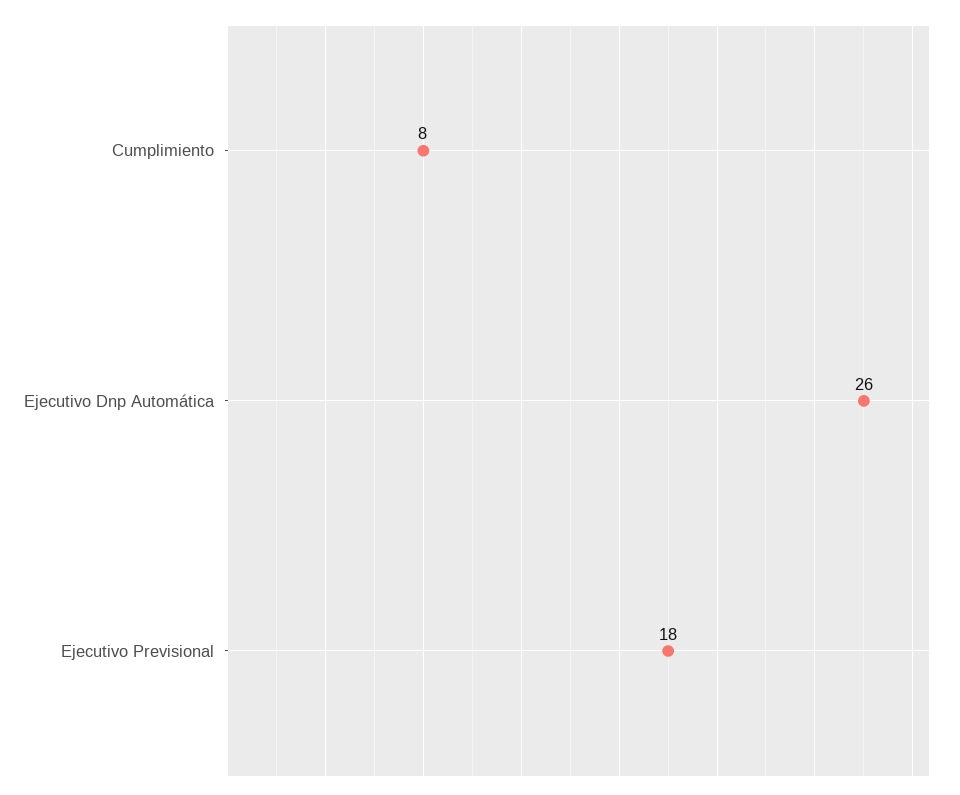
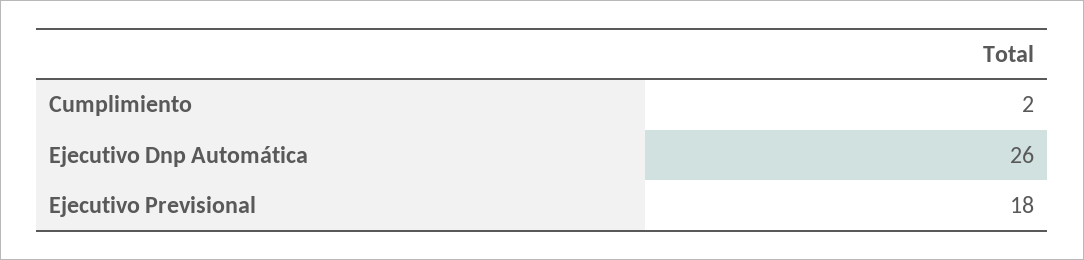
  {
-   "Cumplimiento": 8,
+   "Cumplimiento": 2,
    "Ejecutivo Dnp Automática": 26,
    "Ejecutivo Previsional": 18
  }

